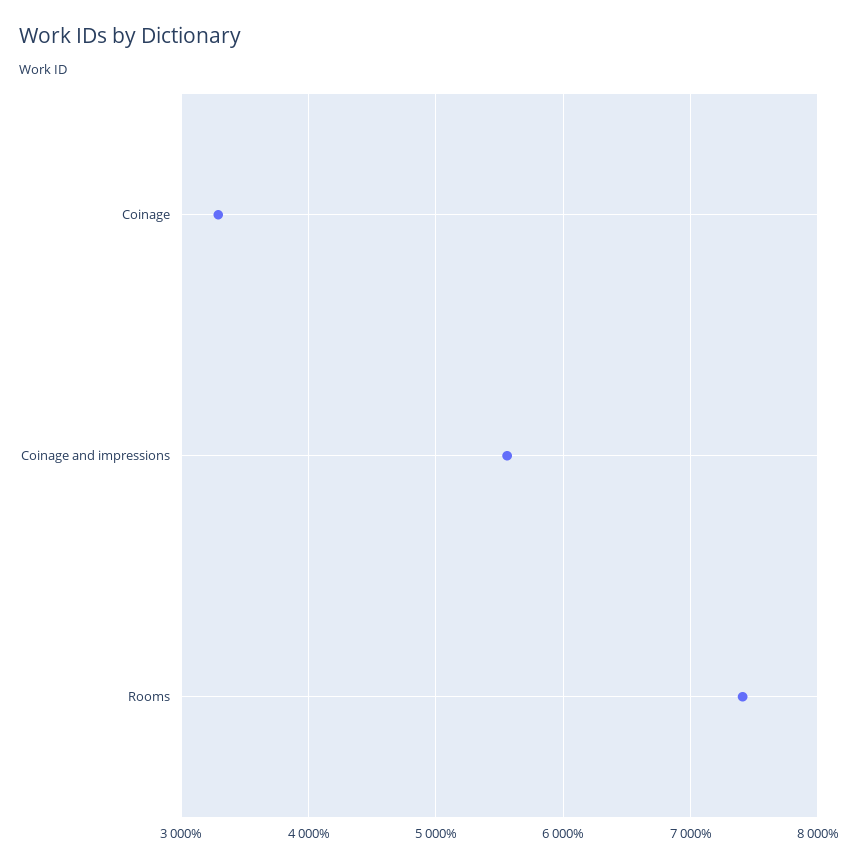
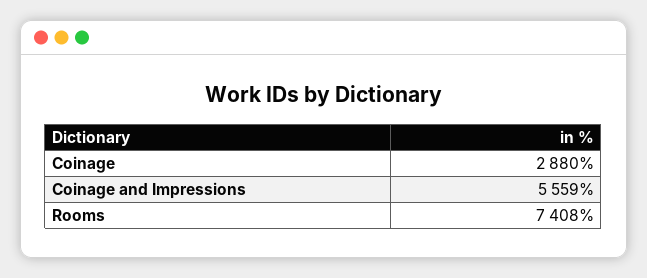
  {
-   "Coinage": 3300,
+   "Coinage": 2880,
    "Coinage and impressions": 5559,
    "Rooms": 7408
  }

